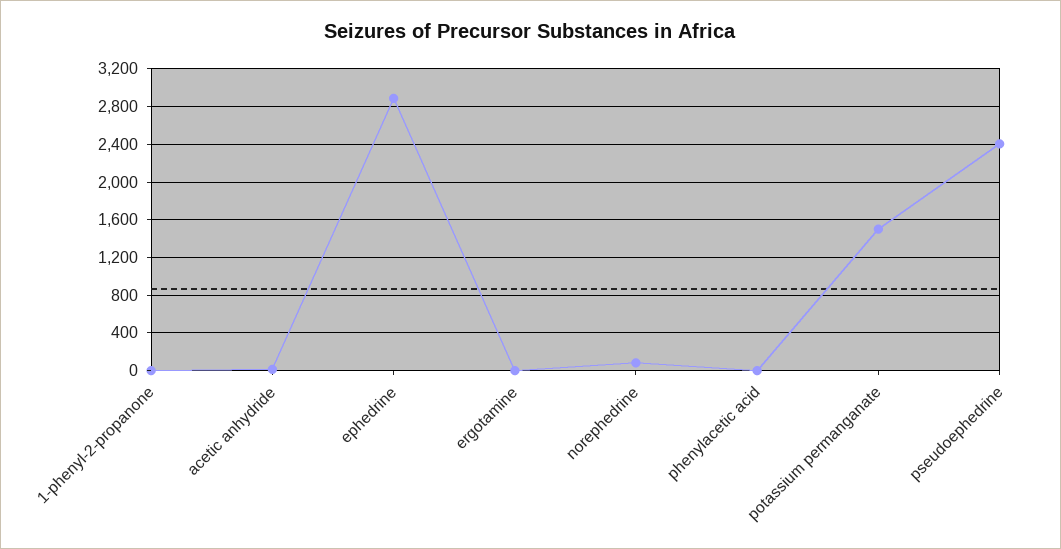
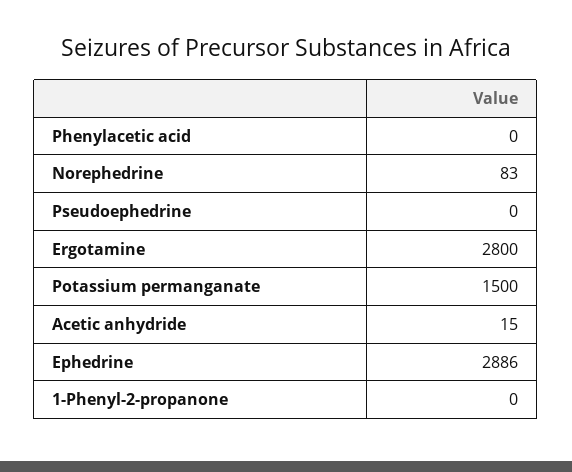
  {
    "1-phenyl-2-propanone": 0,
    "acetic anhydride": 15,
    "ephedrine": 2886,
-   "ergotamine": 0,
+   "ergotamine": 2800,
    "norephedrine": 83,
    "phenylacetic acid": 0,
    "potassium permanganate": 1500,
-   "pseudoephedrine": 2400
+   "pseudoephedrine": 0
  }

